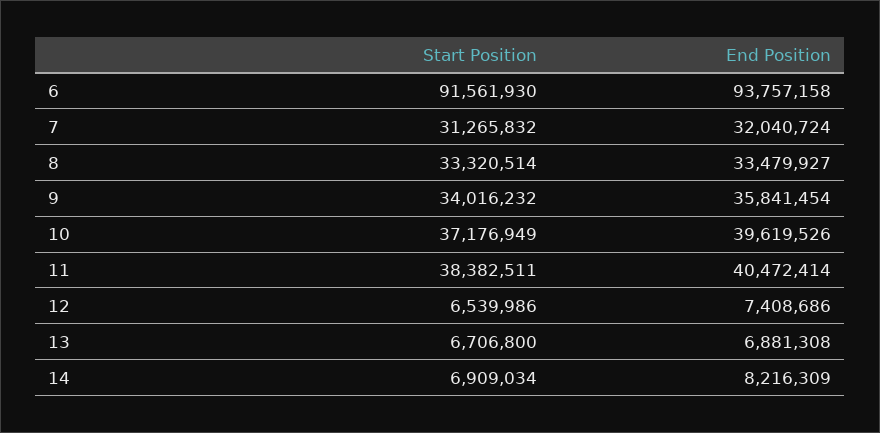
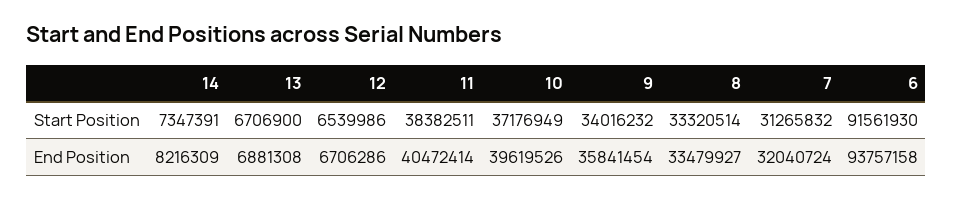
  {
    "Start Position": {
      "6": 91561930,
      "7": 31265832,
      "8": 33320514,
      "9": 34016232,
      "10": 37176949,
      "11": 38382511,
      "12": 6539986,
-     "13": 6706800,
+     "13": 6706900,
-     "14": 6909034
+     "14": 7347391
    },
    "End Position": {
      "6": 93757158,
      "7": 32040724,
      "8": 33479927,
      "9": 35841454,
      "10": 39619526,
      "11": 40472414,
-     "12": 7408686,
+     "12": 6706286,
      "13": 6881308,
      "14": 8216309
    }
  }

